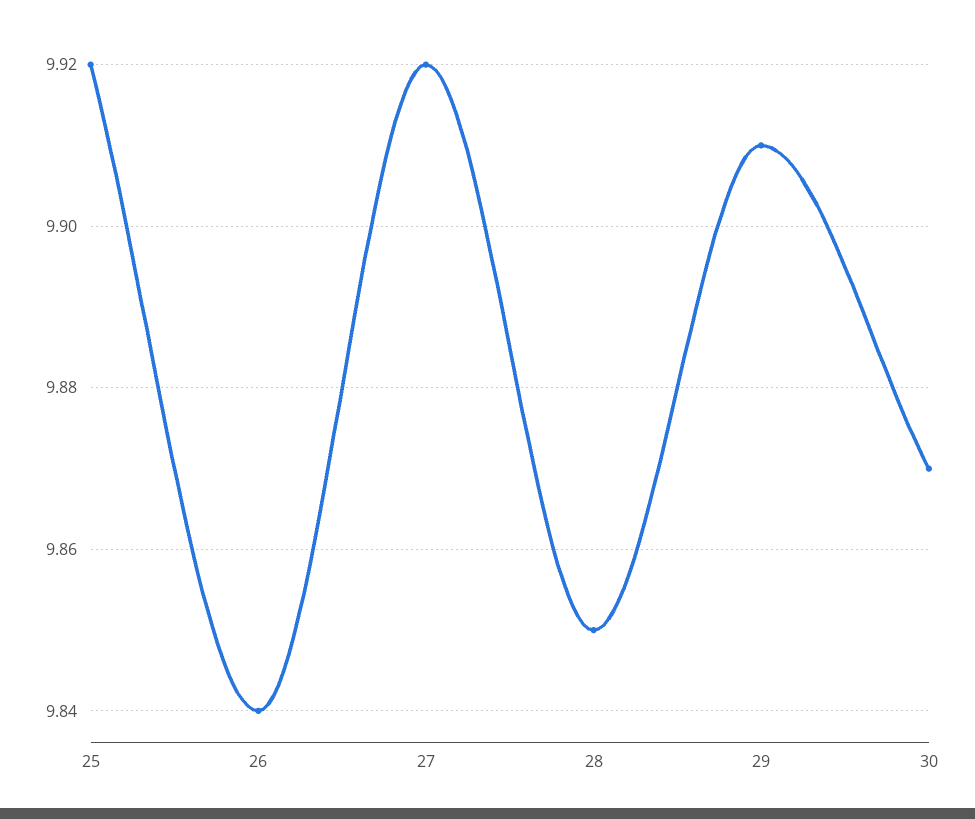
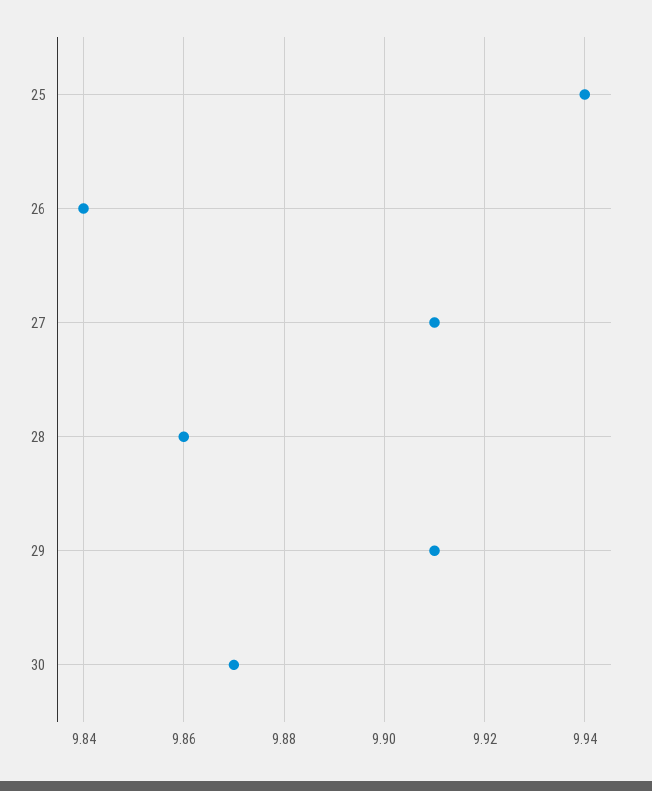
  {
-   "25": 9.92,
+   "25": 9.94,
    "26": 9.84,
-   "27": 9.92,
+   "27": 9.91,
-   "28": 9.85,
+   "28": 9.86,
    "29": 9.91,
    "30": 9.87
  }

